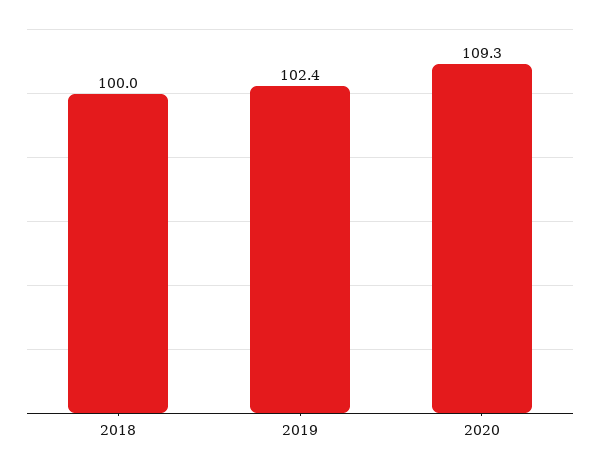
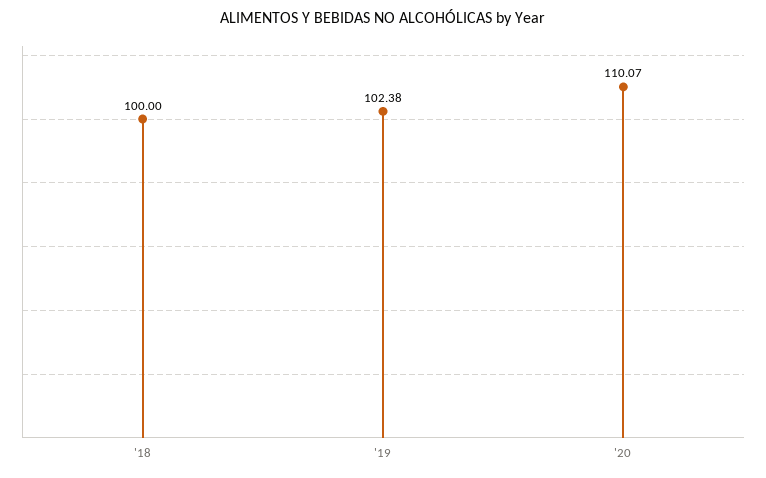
  {
    "2018": 100,
    "2019": 102.38,
-   "2020": 109.3
+   "2020": 110.07
  }

